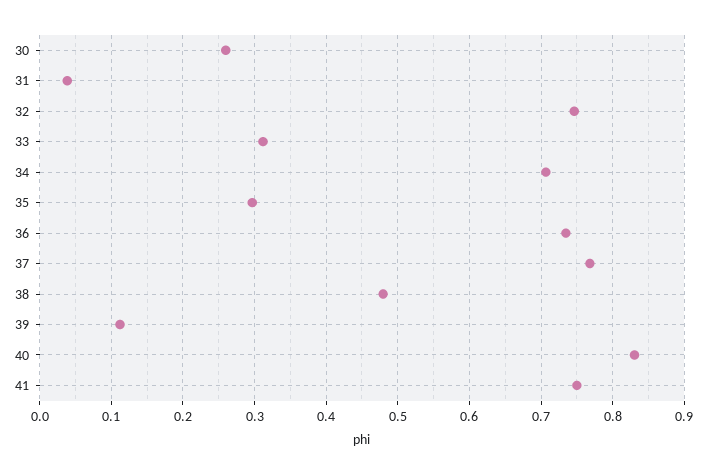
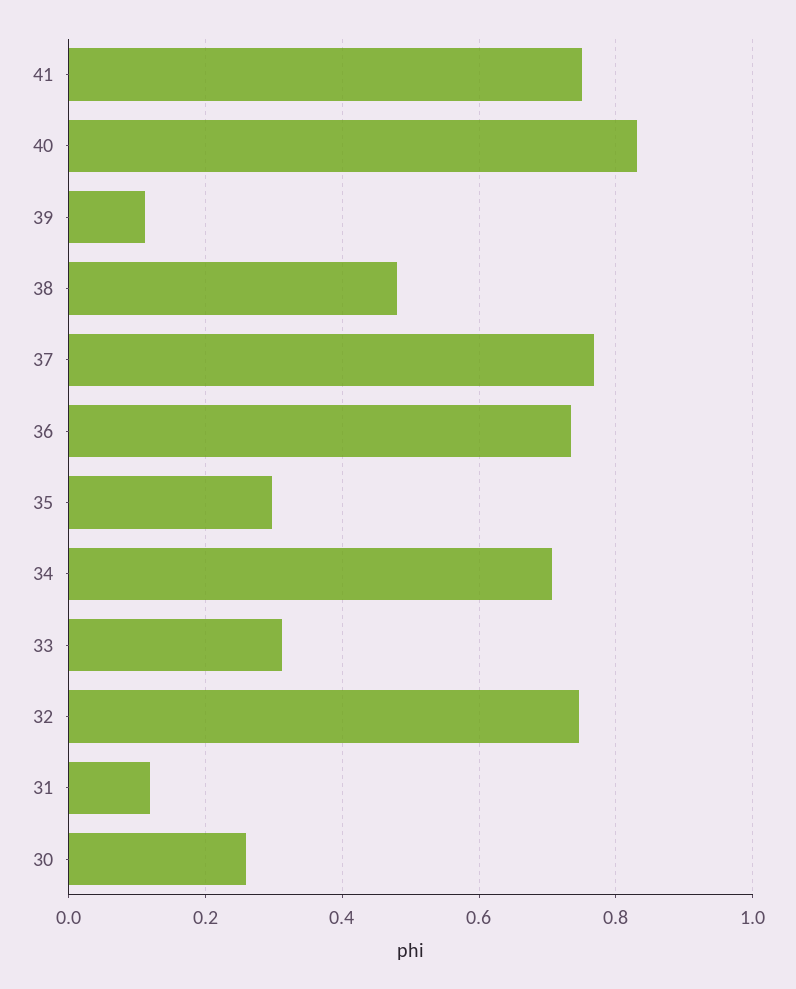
  {
    "30": 0.26,
-   "31": 0.04,
+   "31": 0.12,
    "32": 0.75,
    "33": 0.31,
    "34": 0.71,
    "35": 0.3,
    "36": 0.73,
    "37": 0.77,
    "38": 0.48,
    "39": 0.11,
    "40": 0.83,
    "41": 0.75
  }

